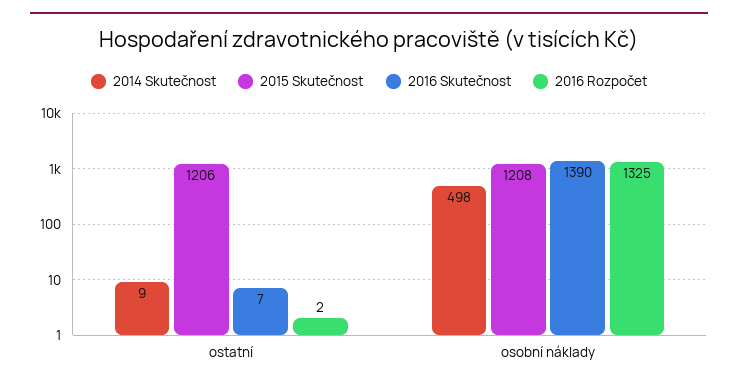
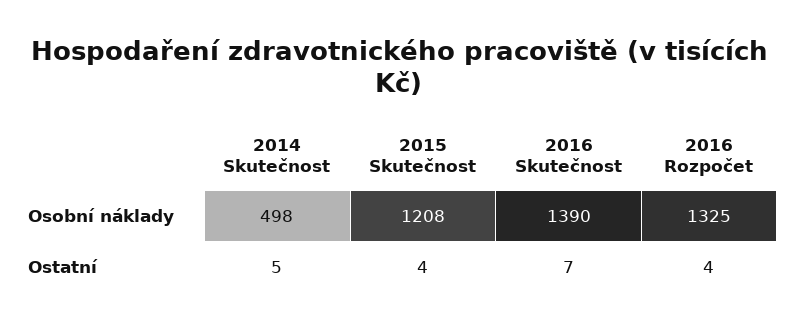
  {
    "2014 Skutečnost": {
-     "ostatní": 9,
+     "ostatní": 5,
      "osobní náklady": 498
    },
    "2015 Skutečnost": {
-     "ostatní": 1206,
+     "ostatní": 4,
      "osobní náklady": 1208
    },
    "2016 Skutečnost": {
      "ostatní": 7,
      "osobní náklady": 1390
    },
    "2016 Rozpočet": {
-     "ostatní": 2,
+     "ostatní": 4,
      "osobní náklady": 1325
    }
  }

